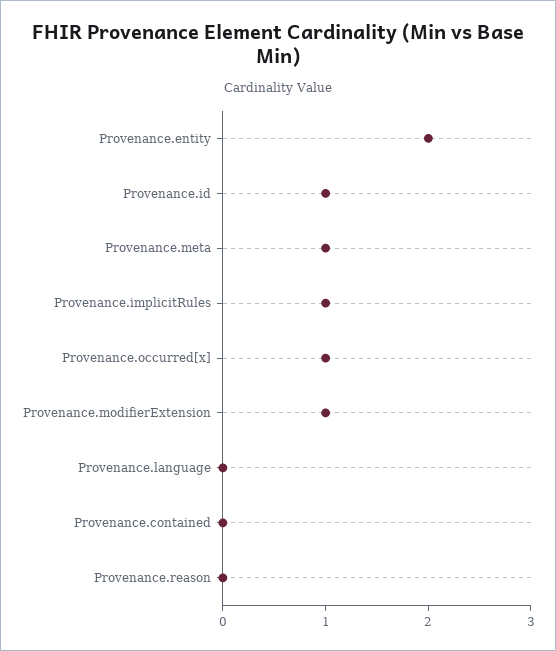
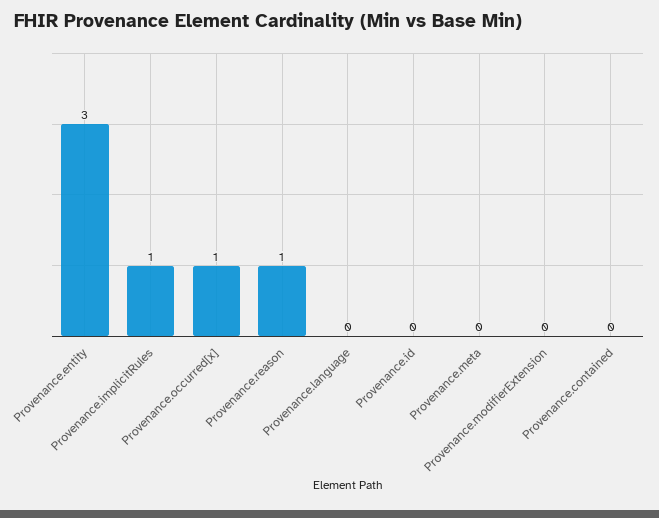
  {
-   "Provenance.entity": 2,
+   "Provenance.entity": 3,
-   "Provenance.id": 1,
+   "Provenance.id": 0,
-   "Provenance.meta": 1,
+   "Provenance.meta": 0,
    "Provenance.implicitRules": 1,
    "Provenance.occurred[x]": 1,
-   "Provenance.modifierExtension": 1,
+   "Provenance.modifierExtension": 0,
    "Provenance.language": 0,
    "Provenance.contained": 0,
-   "Provenance.reason": 0
+   "Provenance.reason": 1
  }

